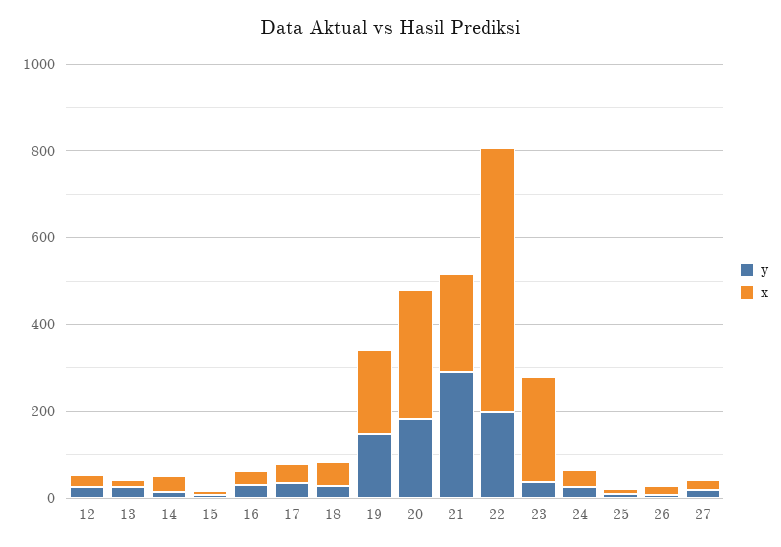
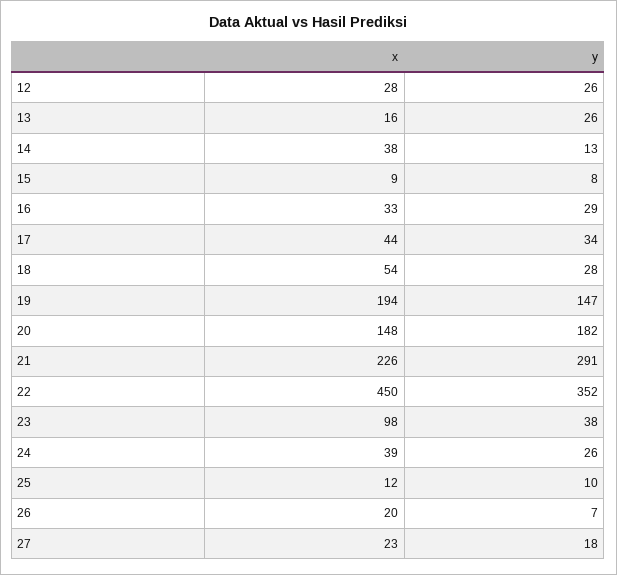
  {
    "y": {
      "12": 26,
      "13": 26,
      "14": 13,
      "15": 8,
      "16": 29,
      "17": 34,
      "18": 28,
      "19": 147,
      "20": 182,
      "21": 291,
-     "22": 200,
+     "22": 352,
      "23": 38,
      "24": 26,
      "25": 10,
      "26": 7,
      "27": 18
    },
    "x": {
      "12": 28,
      "13": 16,
      "14": 38,
      "15": 9,
      "16": 33,
      "17": 44,
      "18": 54,
      "19": 194,
-     "20": 300,
+     "20": 148,
      "21": 226,
-     "22": 600,
+     "22": 450,
-     "23": 250,
+     "23": 98,
      "24": 39,
      "25": 12,
      "26": 20,
      "27": 23
    }
  }

